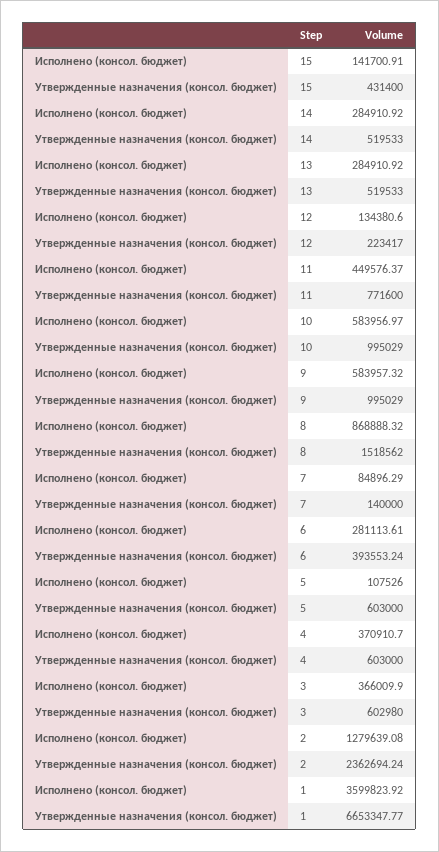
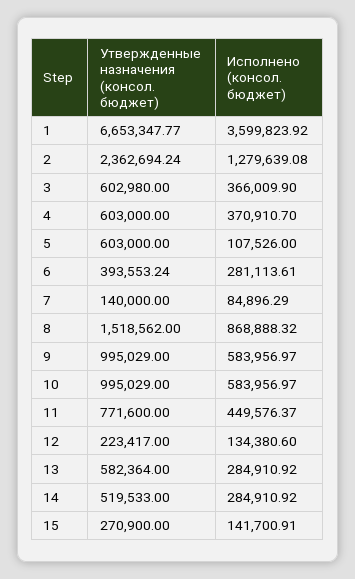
  {
    "Исполнено (консол. бюджет)": {
      "15": 141700.91,
      "14": 284910.92,
      "13": 284910.92,
      "12": 134380.6,
      "11": 449576.37,
      "10": 583956.97,
-     "9": 583957.32,
+     "9": 583956.97,
      "8": 868888.32,
      "7": 84896.29,
      "6": 281113.61,
      "5": 107526,
      "4": 370910.7,
      "3": 366009.9,
      "2": 1279639.08,
      "1": 3599823.92
    },
    "Утвержденные назначения (консол. бюджет)": {
-     "15": 431400,
+     "15": 270900,
      "14": 519533,
-     "13": 519533,
+     "13": 582364,
      "12": 223417,
      "11": 771600,
      "10": 995029,
      "9": 995029,
      "8": 1518562,
      "7": 140000,
      "6": 393553.24,
      "5": 603000,
      "4": 603000,
      "3": 602980,
      "2": 2362694.24,
      "1": 6653347.77
    }
  }

